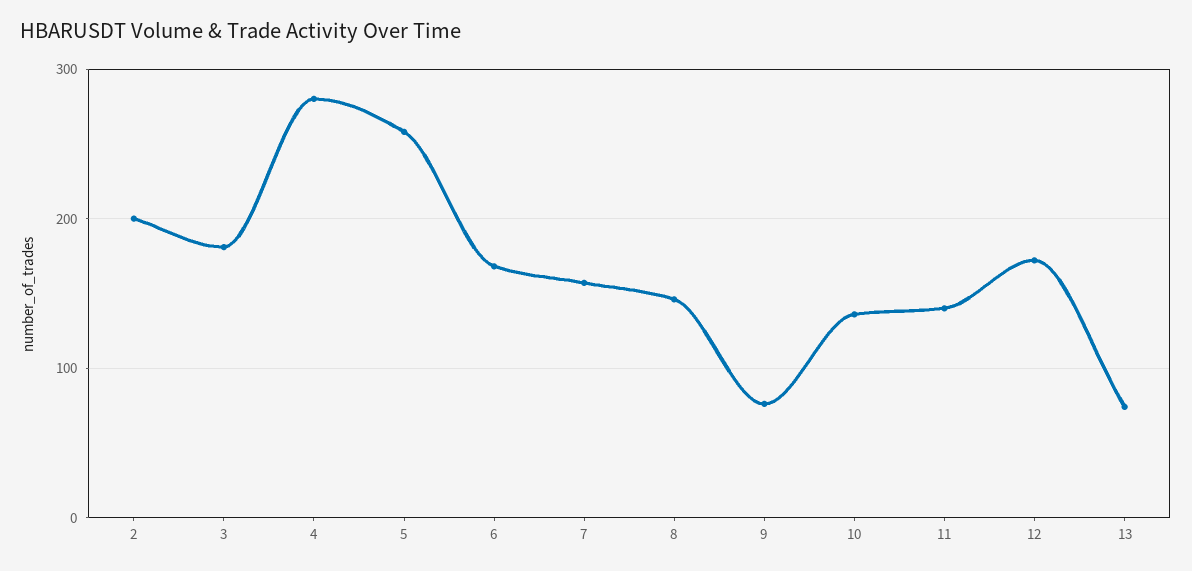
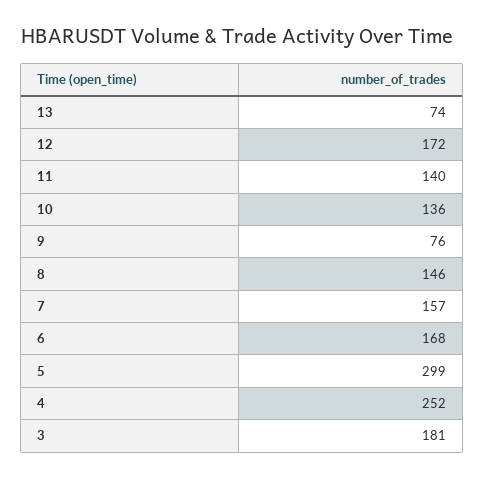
  {
-   "2": 200,
    "3": 181,
-   "4": 280,
+   "4": 252,
-   "5": 260,
+   "5": 299,
    "6": 168,
    "7": 157,
    "8": 146,
    "9": 76,
    "10": 136,
    "11": 140,
    "12": 172,
    "13": 74
  }

